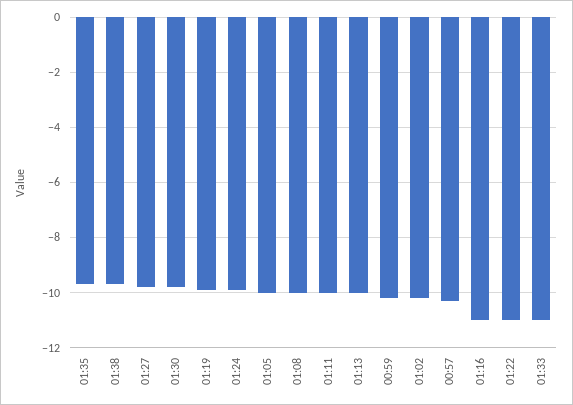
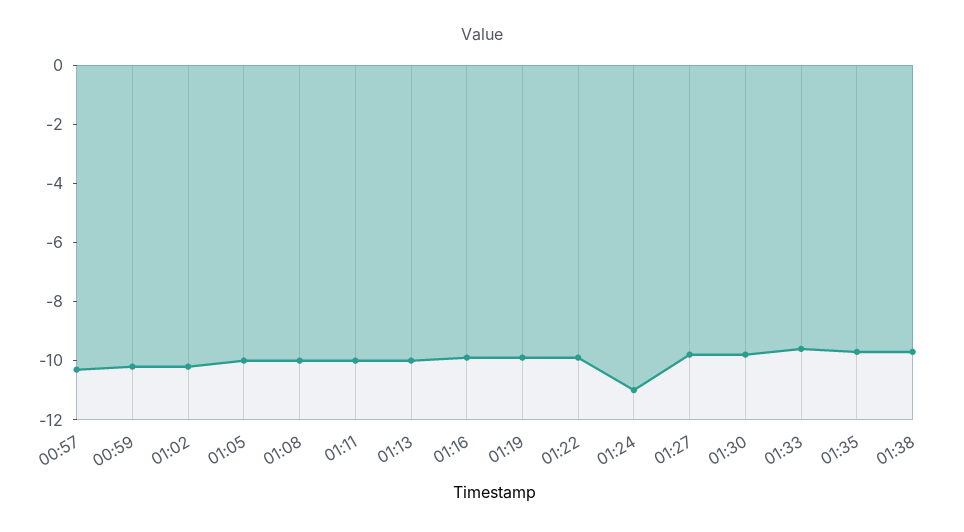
  {
    "01:35": -9.5,
    "01:38": -9.5,
    "01:27": -10,
    "01:30": -10,
    "01:19": -10,
-   "01:24": -10,
+   "01:24": -11,
    "01:05": -10,
    "01:08": -10,
    "01:11": -10,
    "01:13": -10,
    "00:59": -10,
    "01:02": -10,
    "00:57": -10.5,
-   "01:16": -11,
+   "01:16": -10,
-   "01:22": -11,
+   "01:22": -10,
-   "01:33": -11
+   "01:33": -9.5
  }

